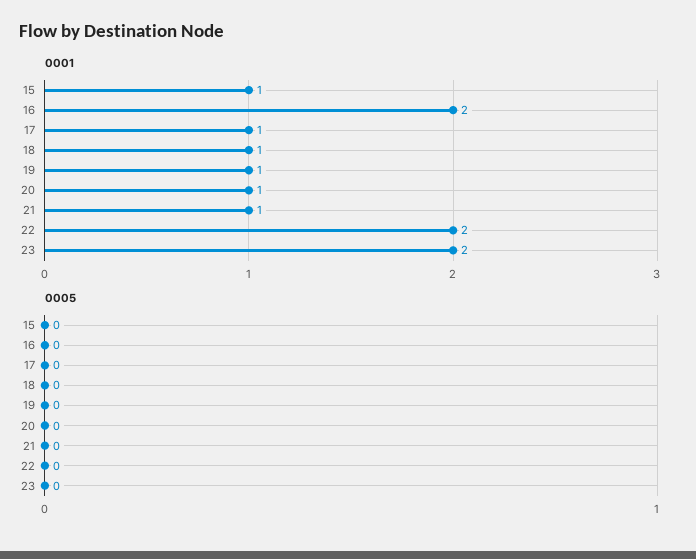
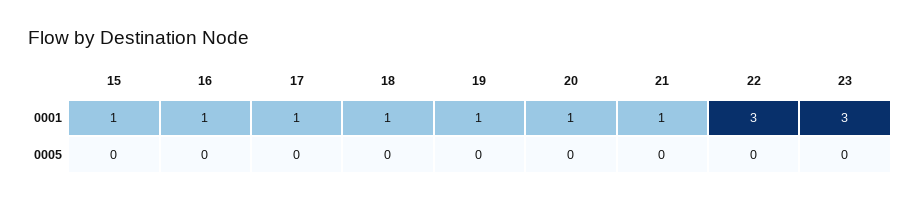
  {
    "0001": {
      "15": 1,
-     "16": 2,
+     "16": 1,
      "17": 1,
      "18": 1,
      "19": 1,
      "20": 1,
      "21": 1,
-     "22": 2,
+     "22": 3,
-     "23": 2
+     "23": 3
    },
    "0005": {
      "15": 0,
      "16": 0,
      "17": 0,
      "18": 0,
      "19": 0,
      "20": 0,
      "21": 0,
      "22": 0,
      "23": 0
    }
  }

